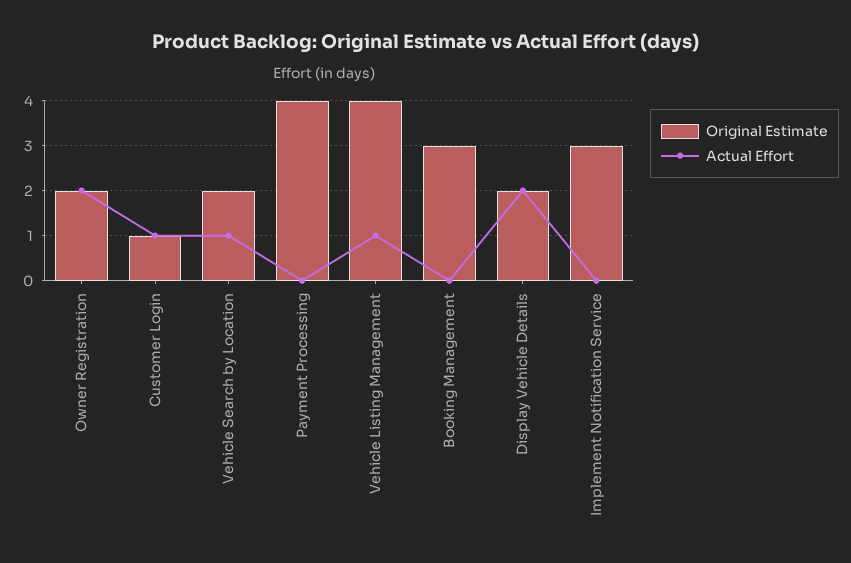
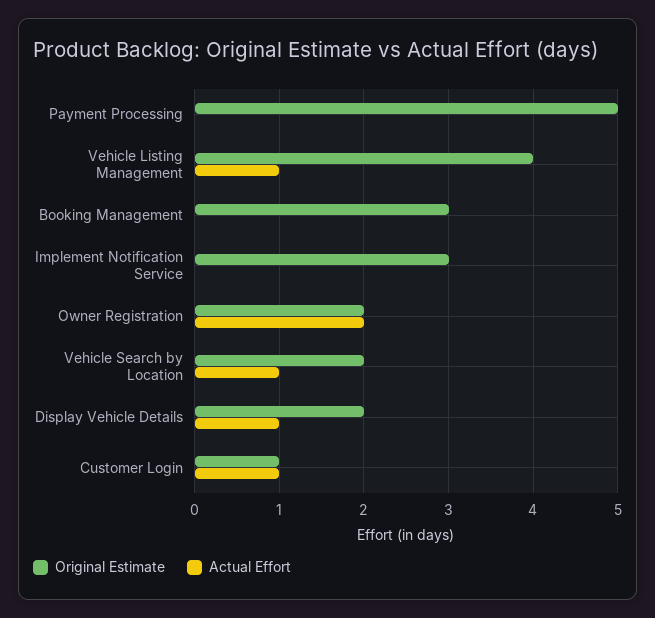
  {
    "Original Estimate": {
      "Owner Registration": 2,
      "Customer Login": 1,
      "Vehicle Search by Location": 2,
-     "Payment Processing": 4,
+     "Payment Processing": 5,
      "Vehicle Listing Management": 4,
      "Booking Management": 3,
      "Display Vehicle Details": 2,
      "Implement Notification Service": 3
    },
    "Actual Effort": {
      "Owner Registration": 2,
      "Customer Login": 1,
      "Vehicle Search by Location": 1,
      "Payment Processing": 0,
      "Vehicle Listing Management": 1,
      "Booking Management": 0,
-     "Display Vehicle Details": 2,
+     "Display Vehicle Details": 1,
      "Implement Notification Service": 0
    }
  }

